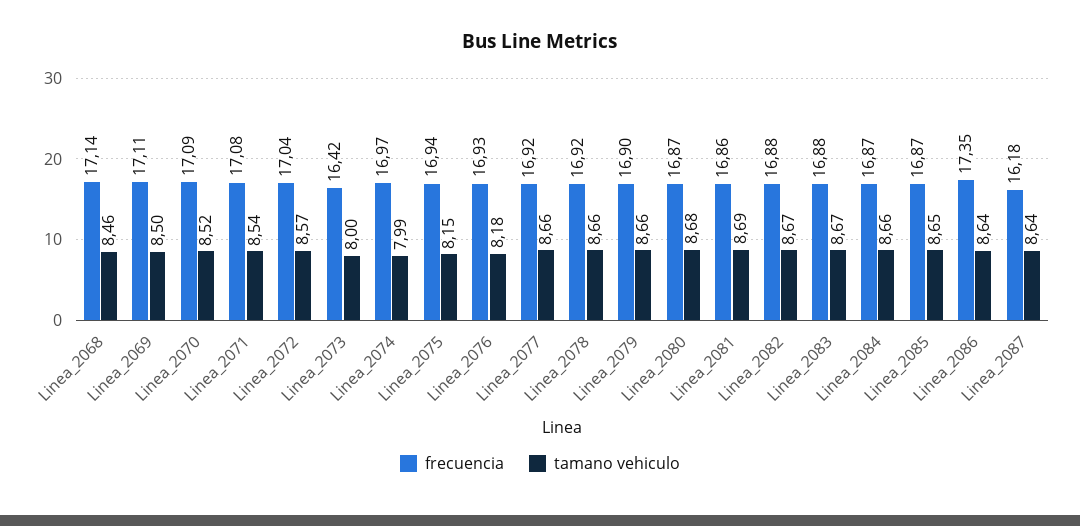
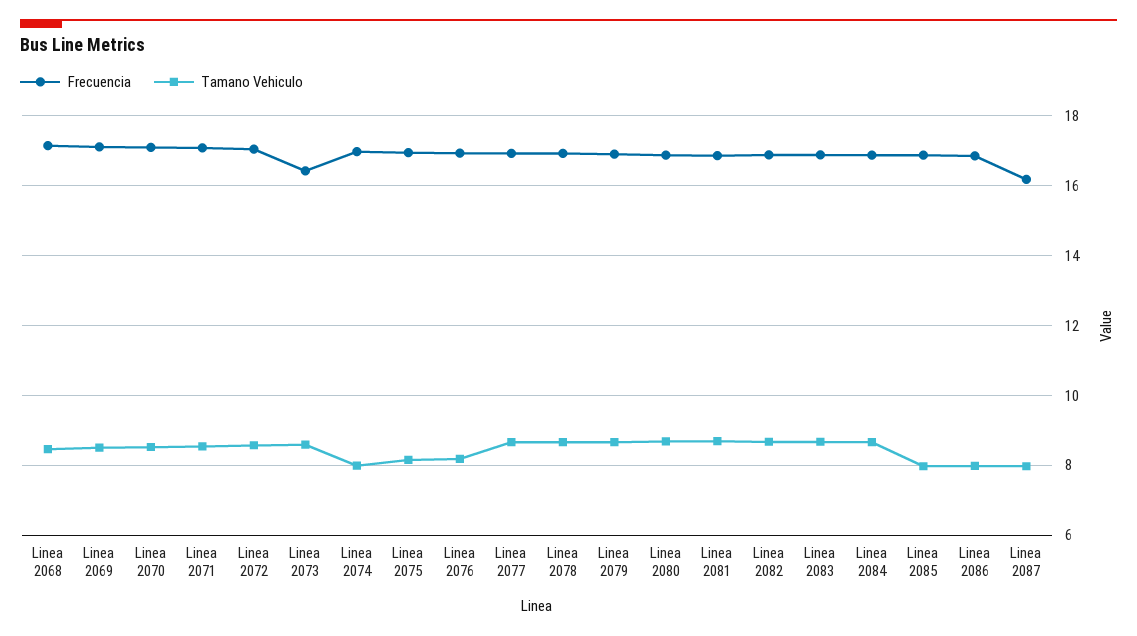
  {
    "frecuencia": {
      "Linea_2068": 17.14,
      "Linea_2069": 17.11,
      "Linea_2070": 17.09,
      "Linea_2071": 17.08,
      "Linea_2072": 17.04,
      "Linea_2073": 16.42,
      "Linea_2074": 16.97,
      "Linea_2075": 16.94,
      "Linea_2076": 16.93,
      "Linea_2077": 16.92,
      "Linea_2078": 16.92,
      "Linea_2079": 16.9,
      "Linea_2080": 16.87,
      "Linea_2081": 16.86,
      "Linea_2082": 16.88,
      "Linea_2083": 16.88,
      "Linea_2084": 16.87,
      "Linea_2085": 16.87,
-     "Linea_2086": 17.35,
+     "Linea_2086": 16.8,
      "Linea_2087": 16.18
    },
    "tamano vehiculo": {
      "Linea_2068": 8.46,
      "Linea_2069": 8.5,
      "Linea_2070": 8.52,
      "Linea_2071": 8.54,
      "Linea_2072": 8.57,
-     "Linea_2073": 8,
+     "Linea_2073": 8.6,
      "Linea_2074": 7.99,
      "Linea_2075": 8.15,
      "Linea_2076": 8.18,
      "Linea_2077": 8.66,
      "Linea_2078": 8.66,
      "Linea_2079": 8.66,
      "Linea_2080": 8.68,
      "Linea_2081": 8.69,
      "Linea_2082": 8.67,
      "Linea_2083": 8.67,
      "Linea_2084": 8.66,
-     "Linea_2085": 8.65,
+     "Linea_2085": 8,
-     "Linea_2086": 8.64,
+     "Linea_2086": 8,
-     "Linea_2087": 8.64
+     "Linea_2087": 8
    }
  }

